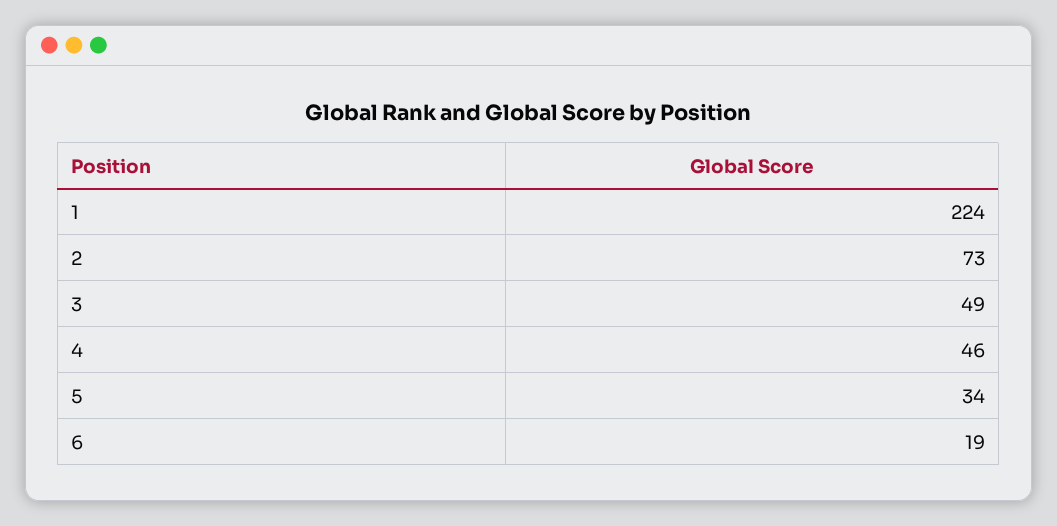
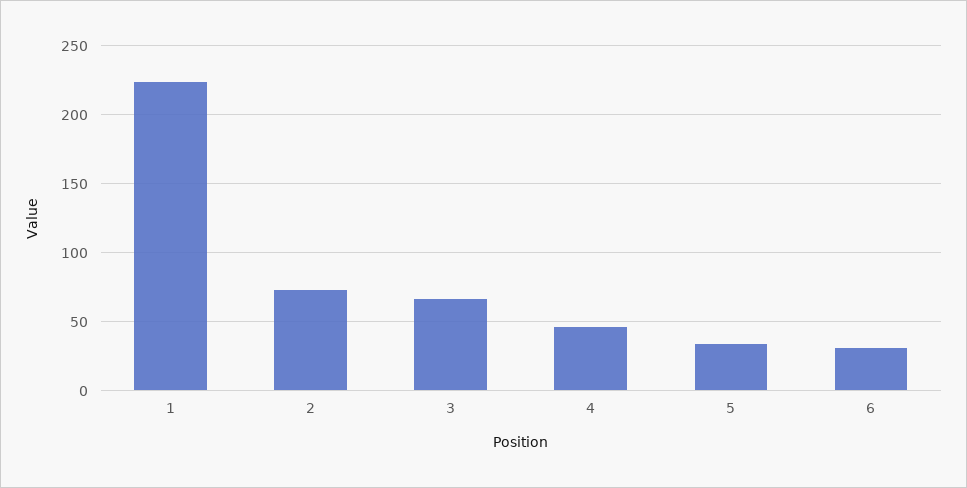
  {
    "1": 224,
    "2": 73,
-   "3": 49,
+   "3": 65,
    "4": 46,
    "5": 34,
-   "6": 19
+   "6": 30
  }

